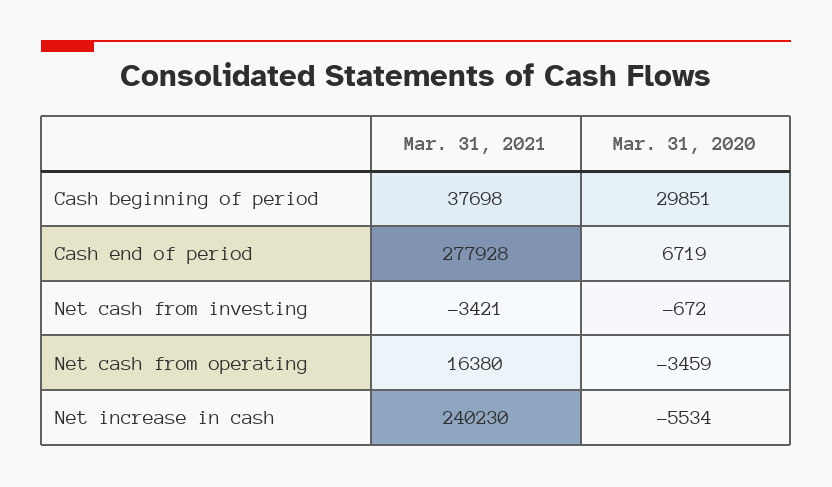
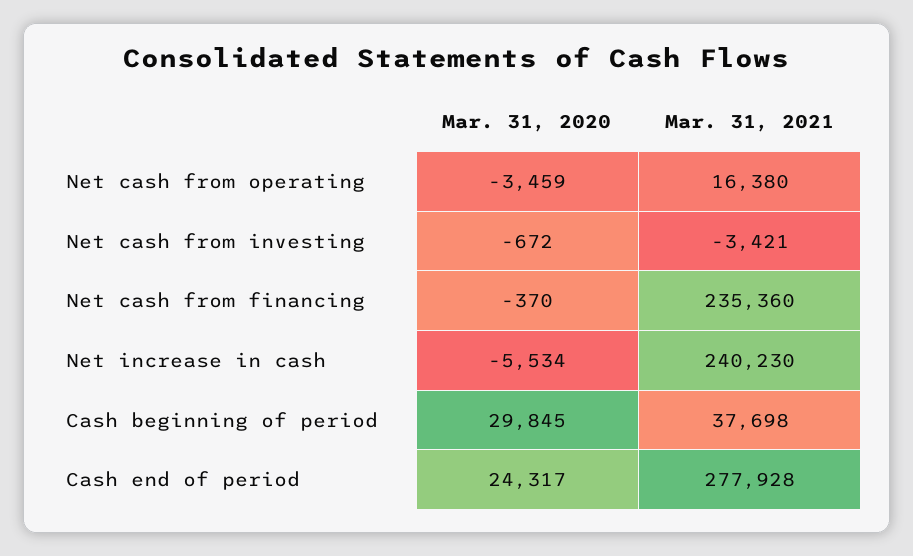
  {
    "Mar. 31, 2021": {
      "Cash beginning of period": 37698,
      "Cash end of period": 277928,
      "Net cash from investing": -3421,
      "Net cash from operating": 16380,
-     "Net increase in cash": 240230
+     "Net increase in cash": 240230,
+     "Net cash from financing": 235360
    },
    "Mar. 31, 2020": {
-     "Cash beginning of period": 29851,
+     "Cash beginning of period": 29845,
-     "Cash end of period": 6719,
+     "Cash end of period": 24317,
      "Net cash from investing": -672,
      "Net cash from operating": -3459,
-     "Net increase in cash": -5534
+     "Net increase in cash": -5534,
+     "Net cash from financing": -370
    }
  }

